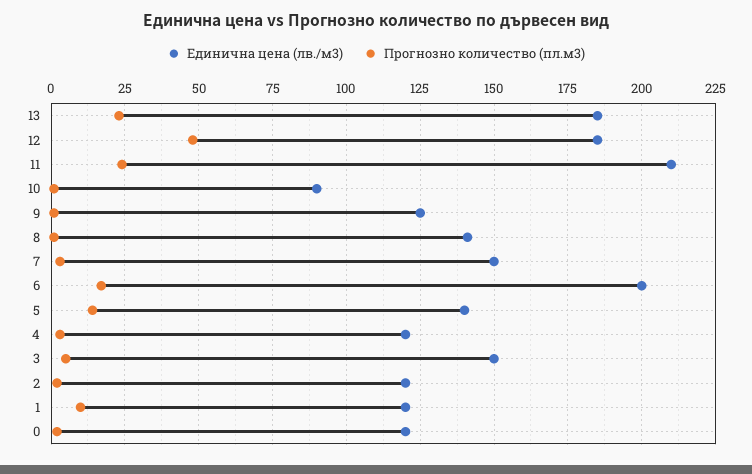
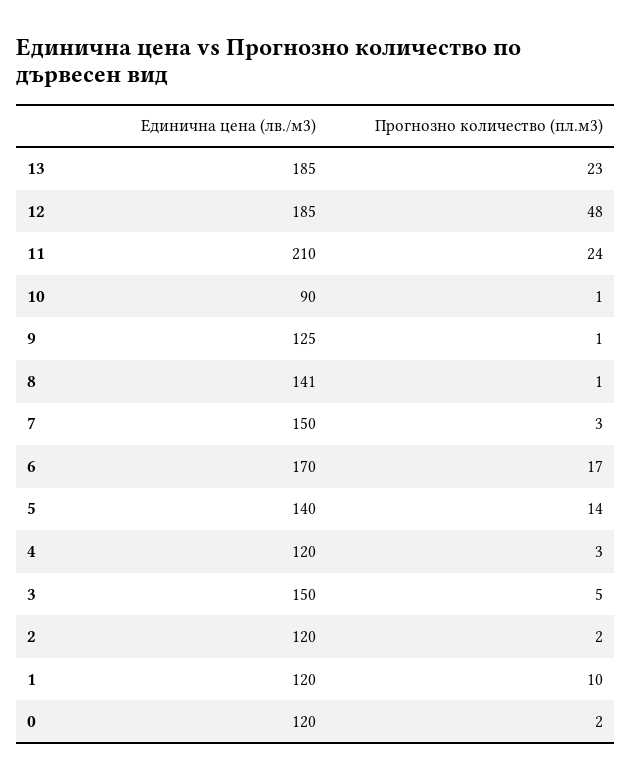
  {
    "Единична цена (лв./м3)": {
      "13": 185,
      "12": 185,
      "11": 210,
      "10": 90,
      "9": 125,
      "8": 141,
      "7": 150,
-     "6": 200,
+     "6": 170,
      "5": 140,
      "4": 120,
      "3": 150,
      "2": 120,
      "1": 120,
      "0": 120
    },
    "Прогнозно количество (пл.м3)": {
      "13": 23,
      "12": 48,
      "11": 24,
      "10": 1,
      "9": 1,
      "8": 1,
      "7": 3,
      "6": 17,
      "5": 14,
      "4": 3,
      "3": 5,
      "2": 2,
      "1": 10,
      "0": 2
    }
  }

